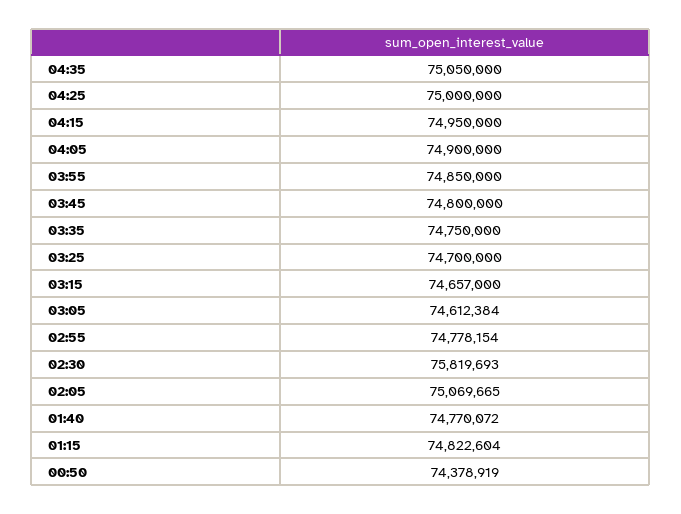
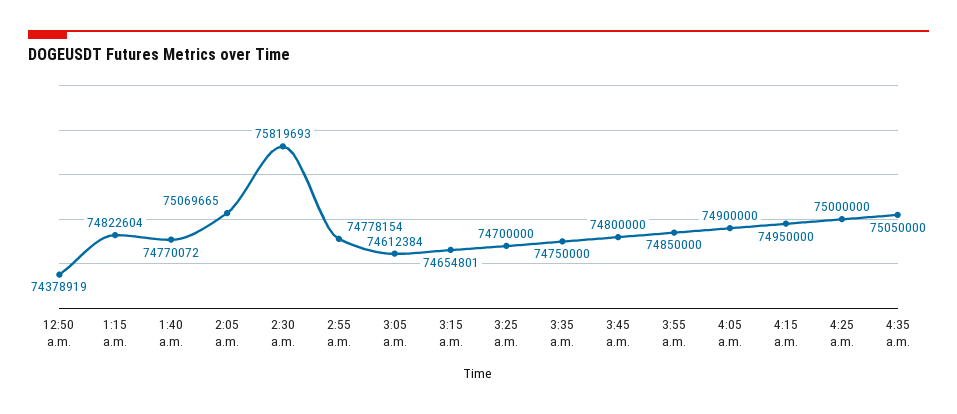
  {
    "04:35": 75050000,
    "04:25": 75000000,
    "04:15": 74950000,
    "04:05": 74900000,
    "03:55": 74850000,
    "03:45": 74800000,
    "03:35": 74750000,
    "03:25": 74700000,
-   "03:15": 74657000,
+   "03:15": 74654801,
    "03:05": 74612384,
    "02:55": 74778154,
    "02:30": 75819693,
    "02:05": 75069665,
    "01:40": 74770072,
    "01:15": 74822604,
    "00:50": 74378919
  }

